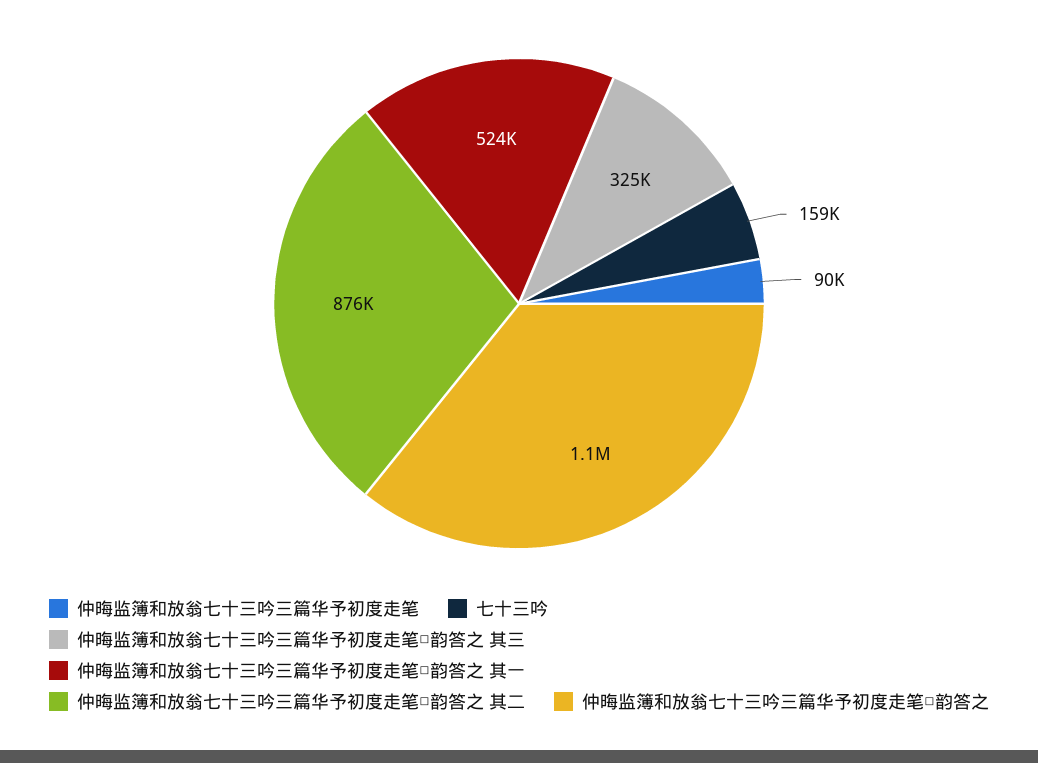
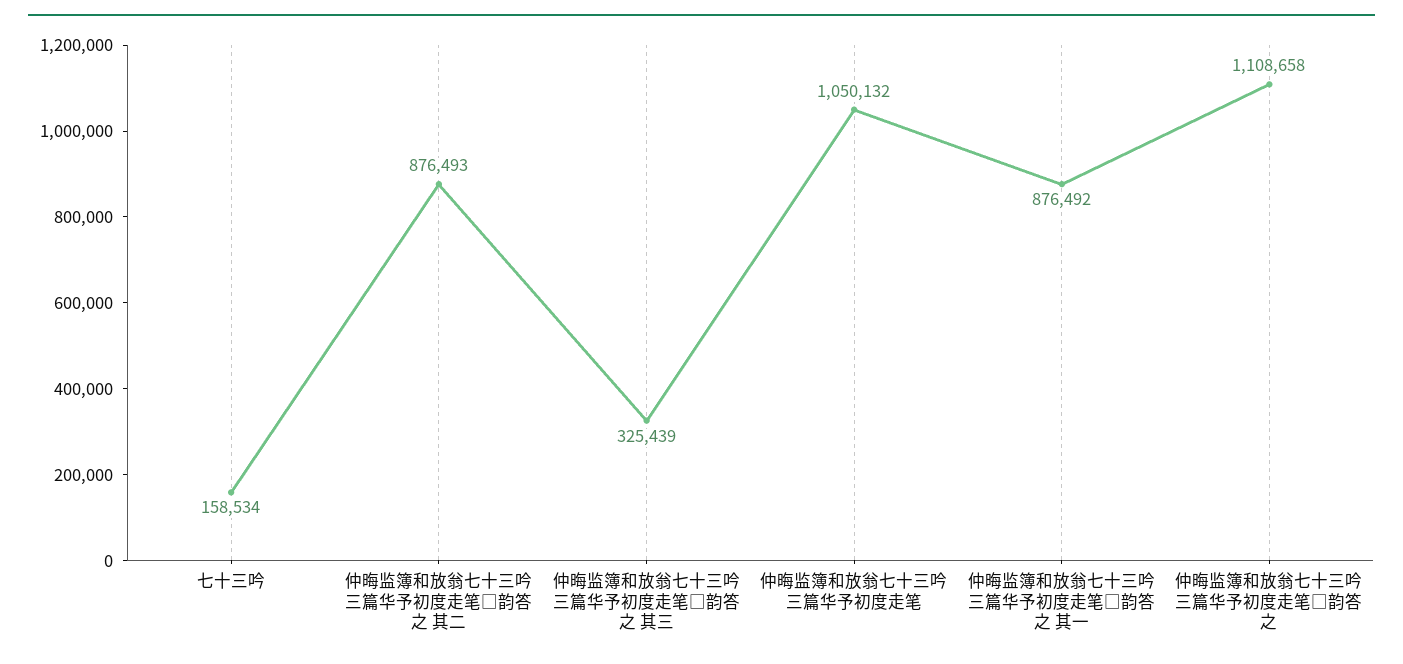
  {
-   "仲晦监簿和放翁七十三吟三篇华予初度走笔": 90000,
+   "仲晦监簿和放翁七十三吟三篇华予初度走笔": 1050132,
    "七十三吟": 158534,
    "仲晦监簿和放翁七十三吟三篇华予初度走笔□韵答之 其三": 325439,
-   "仲晦监簿和放翁七十三吟三篇华予初度走笔□韵答之 其一": 524000,
+   "仲晦监簿和放翁七十三吟三篇华予初度走笔□韵答之 其一": 876492,
    "仲晦监簿和放翁七十三吟三篇华予初度走笔□韵答之 其二": 876493,
    "仲晦监簿和放翁七十三吟三篇华予初度走笔□韵答之": 1108658
  }

